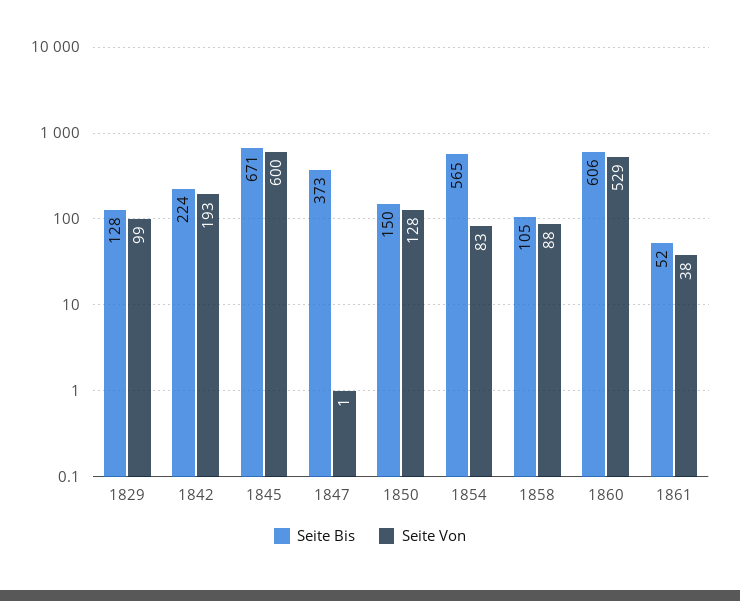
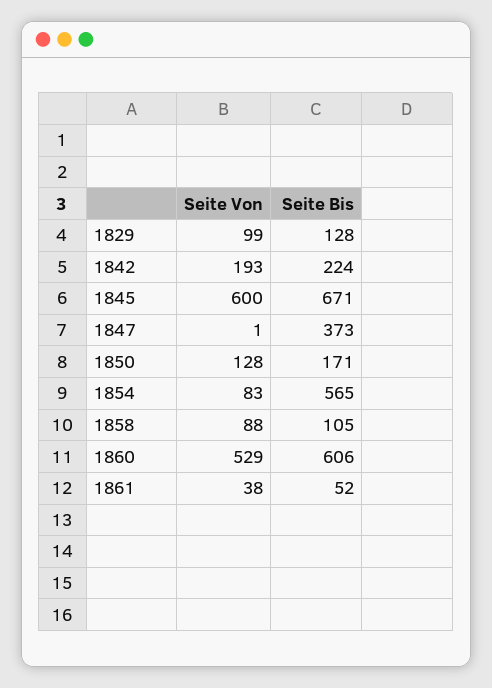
  {
    "Seite Bis": {
      "1829": 128,
      "1842": 224,
      "1845": 671,
      "1847": 373,
-     "1850": 150,
+     "1850": 171,
      "1854": 565,
      "1858": 105,
      "1860": 606,
      "1861": 52
    },
    "Seite Von": {
      "1829": 99,
      "1842": 193,
      "1845": 600,
      "1847": 1,
      "1850": 128,
      "1854": 83,
      "1858": 88,
      "1860": 529,
      "1861": 38
    }
  }

